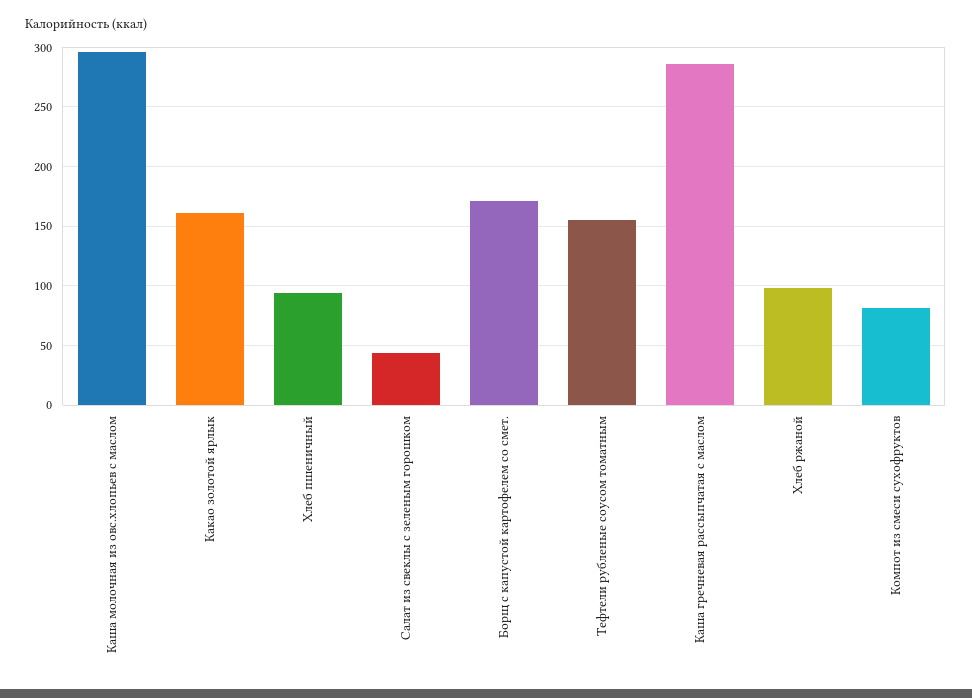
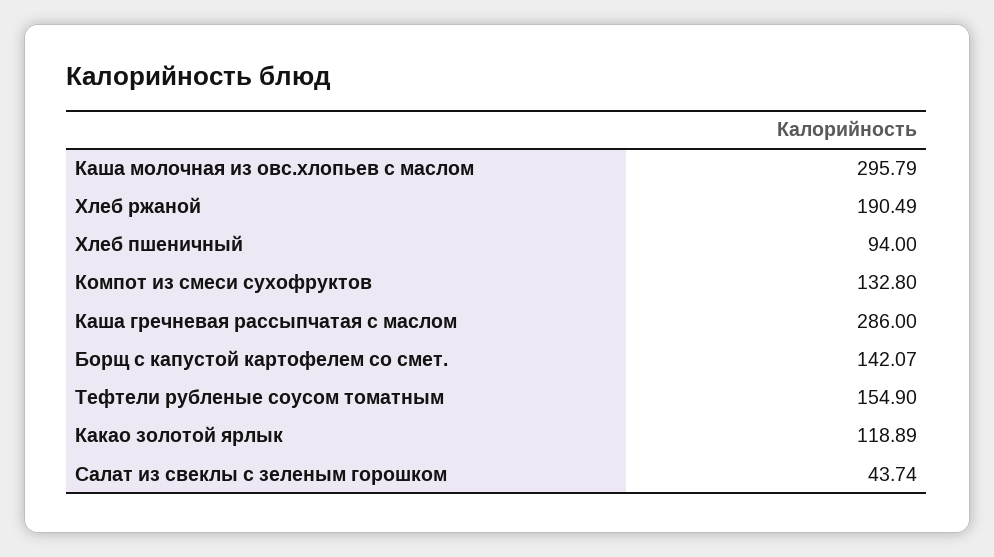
  {
    "Каша молочная из овс.хлопьев с маслом": 295.79,
-   "Какао золотой ярлык": 160,
+   "Какао золотой ярлык": 118.89,
    "Хлеб пшеничный": 94,
    "Салат из свеклы с зеленым горошком": 43.74,
-   "Борщ с капустой картофелем со смет.": 170,
+   "Борщ с капустой картофелем со смет.": 142.07,
    "Тефтели рубленые соусом томатным": 154.9,
    "Каша гречневая рассыпчатая с маслом": 286,
-   "Хлеб ржаной": 100,
+   "Хлеб ржаной": 190.49,
-   "Компот из смеси сухофруктов": 80
+   "Компот из смеси сухофруктов": 132.8
  }

